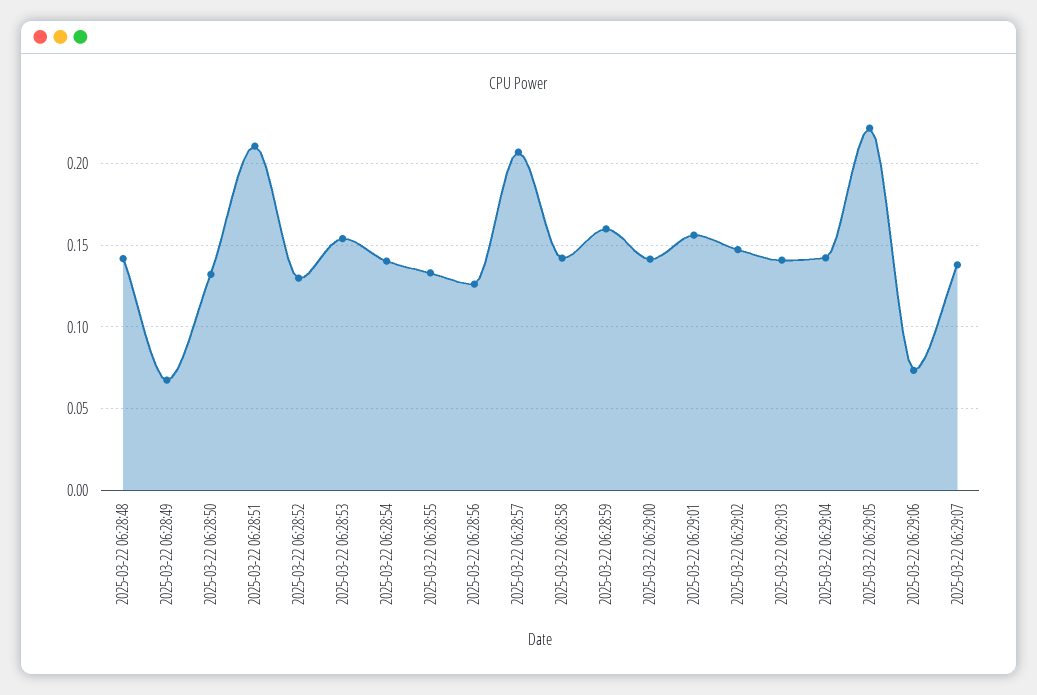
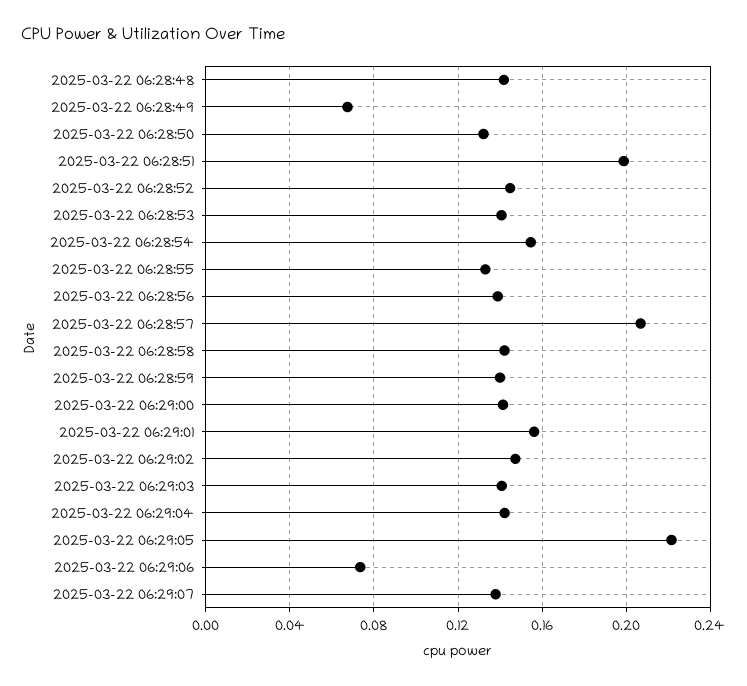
  {
    "2025-03-22 06:28:48": 0.14,
    "2025-03-22 06:28:49": 0.065,
    "2025-03-22 06:28:50": 0.13,
-   "2025-03-22 06:28:51": 0.21,
+   "2025-03-22 06:28:51": 0.2,
-   "2025-03-22 06:28:52": 0.13,
+   "2025-03-22 06:28:52": 0.145,
-   "2025-03-22 06:28:53": 0.155,
+   "2025-03-22 06:28:53": 0.14,
-   "2025-03-22 06:28:54": 0.14,
+   "2025-03-22 06:28:54": 0.155,
    "2025-03-22 06:28:55": 0.135,
-   "2025-03-22 06:28:56": 0.125,
+   "2025-03-22 06:28:56": 0.14,
    "2025-03-22 06:28:57": 0.205,
    "2025-03-22 06:28:58": 0.14,
-   "2025-03-22 06:28:59": 0.16,
+   "2025-03-22 06:28:59": 0.14,
    "2025-03-22 06:29:00": 0.14,
    "2025-03-22 06:29:01": 0.155,
    "2025-03-22 06:29:02": 0.145,
    "2025-03-22 06:29:03": 0.14,
    "2025-03-22 06:29:04": 0.14,
    "2025-03-22 06:29:05": 0.22,
    "2025-03-22 06:29:06": 0.075,
    "2025-03-22 06:29:07": 0.14
  }

